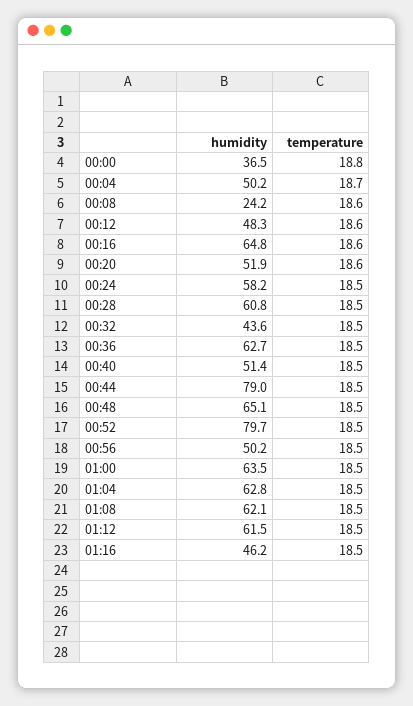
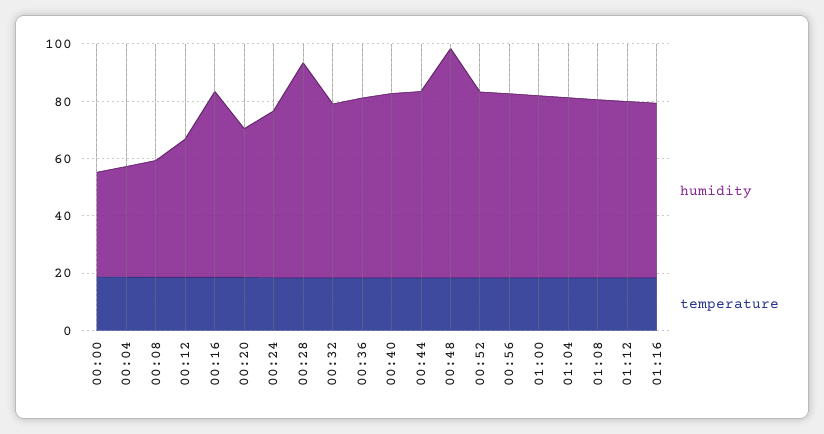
  {
    "humidity": {
      "00:00": 36.5,
-     "00:04": 50.2,
+     "00:04": 40,
-     "00:08": 24.2,
+     "00:08": 40,
      "00:12": 48.3,
      "00:16": 64.8,
      "00:20": 51.9,
      "00:24": 58.2,
-     "00:28": 60.8,
+     "00:28": 75,
-     "00:32": 43.6,
+     "00:32": 60,
      "00:36": 62.7,
-     "00:40": 51.4,
+     "00:40": 65,
-     "00:44": 79,
+     "00:44": 65,
-     "00:48": 65.1,
+     "00:48": 80,
-     "00:52": 79.7,
+     "00:52": 65,
-     "00:56": 50.2,
+     "00:56": 65,
      "01:00": 63.5,
      "01:04": 62.8,
      "01:08": 62.1,
      "01:12": 61.5,
-     "01:16": 46.2
+     "01:16": 60
    },
    "temperature": {
      "00:00": 18.8,
      "00:04": 18.7,
      "00:08": 18.6,
      "00:12": 18.6,
      "00:16": 18.6,
      "00:20": 18.6,
      "00:24": 18.5,
      "00:28": 18.5,
      "00:32": 18.5,
      "00:36": 18.5,
      "00:40": 18.5,
      "00:44": 18.5,
      "00:48": 18.5,
      "00:52": 18.5,
      "00:56": 18.5,
      "01:00": 18.5,
      "01:04": 18.5,
      "01:08": 18.5,
      "01:12": 18.5,
      "01:16": 18.5
    }
  }

